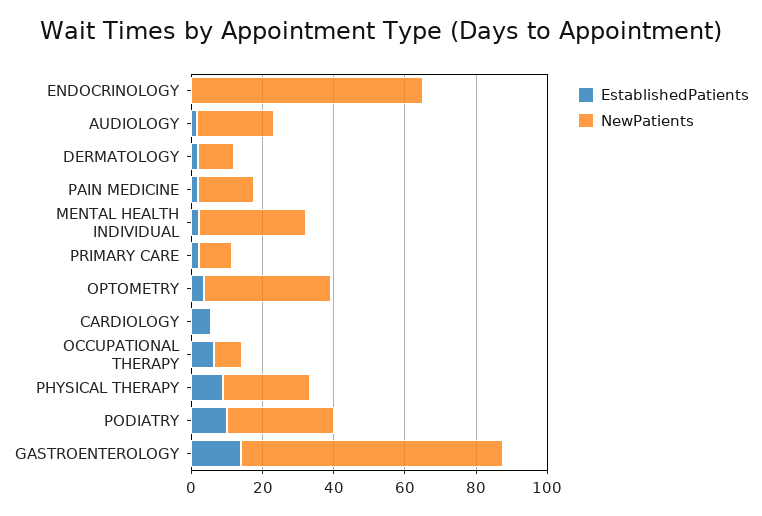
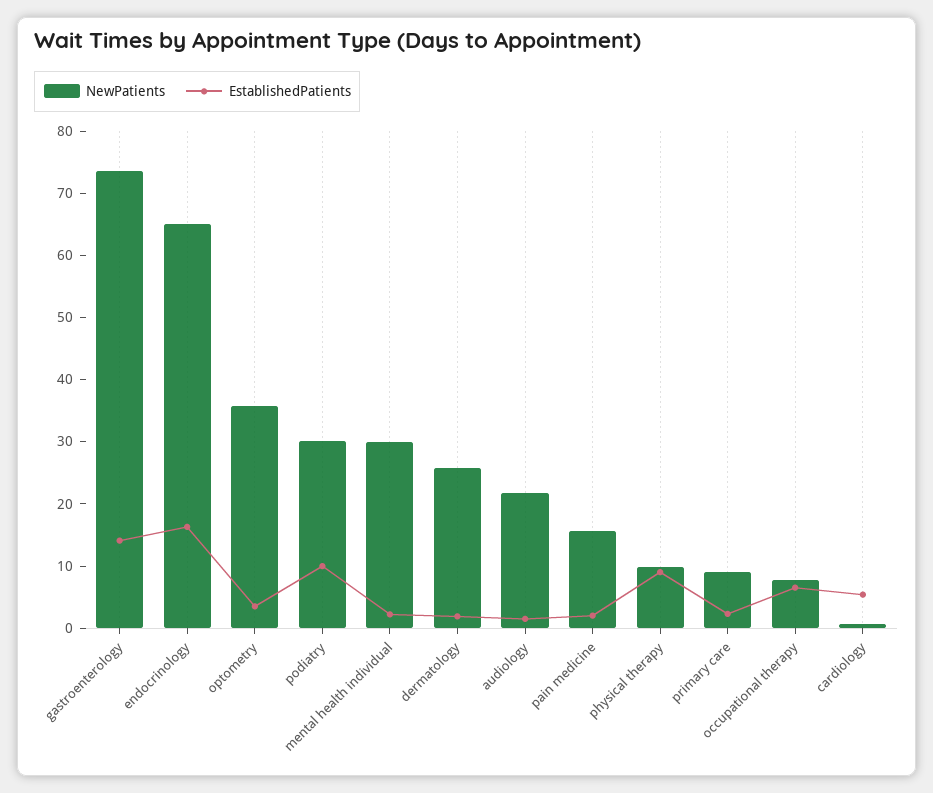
  {
    "EstablishedPatients": {
-     "ENDOCRINOLOGY": 0,
+     "ENDOCRINOLOGY": 16,
      "AUDIOLOGY": 2,
      "DERMATOLOGY": 2,
      "PAIN MEDICINE": 2,
      "MENTAL HEALTH INDIVIDUAL": 2,
      "PRIMARY CARE": 2,
      "OPTOMETRY": 4,
      "CARDIOLOGY": 6,
      "OCCUPATIONAL THERAPY": 6,
      "PHYSICAL THERAPY": 10,
      "PODIATRY": 10,
      "GASTROENTEROLOGY": 14
    },
    "NewPatients": {
      "ENDOCRINOLOGY": 66,
      "AUDIOLOGY": 22,
-     "DERMATOLOGY": 10,
+     "DERMATOLOGY": 26,
      "PAIN MEDICINE": 16,
      "MENTAL HEALTH INDIVIDUAL": 30,
      "PRIMARY CARE": 10,
      "OPTOMETRY": 36,
      "CARDIOLOGY": 0,
      "OCCUPATIONAL THERAPY": 8,
-     "PHYSICAL THERAPY": 25,
+     "PHYSICAL THERAPY": 10,
      "PODIATRY": 30,
      "GASTROENTEROLOGY": 74
    }
  }

